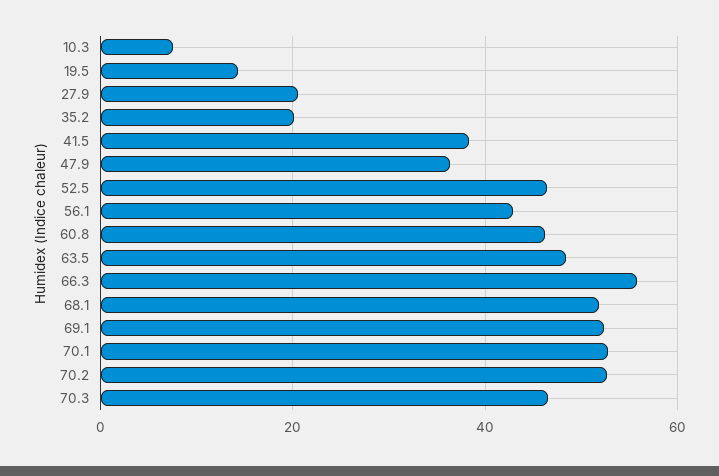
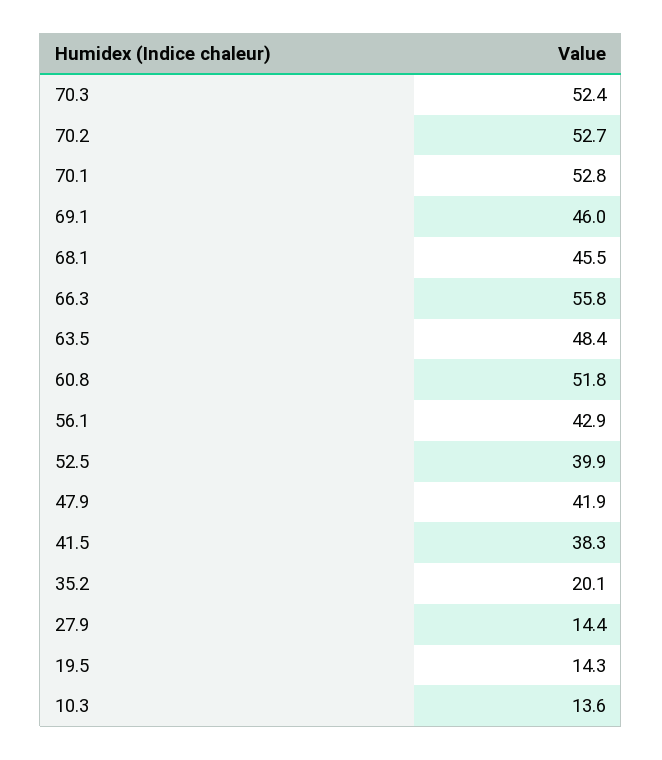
  {
-   "10.3": 8,
+   "10.3": 13.6,
    "19.5": 14.3,
-   "27.9": 20,
+   "27.9": 14.4,
    "35.2": 20.1,
    "41.5": 38.3,
-   "47.9": 36,
+   "47.9": 41.9,
-   "52.5": 46,
+   "52.5": 39.9,
    "56.1": 42.9,
-   "60.8": 46,
+   "60.8": 51.8,
    "63.5": 48.4,
    "66.3": 55.8,
-   "68.1": 52,
+   "68.1": 45.5,
-   "69.1": 52,
+   "69.1": 46,
    "70.1": 52.8,
    "70.2": 52.7,
-   "70.3": 46
+   "70.3": 52.4
  }

